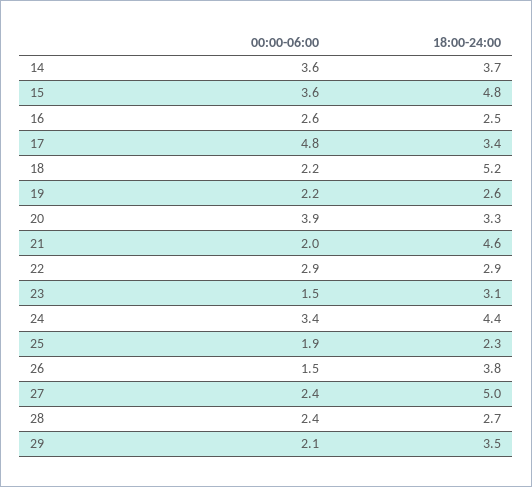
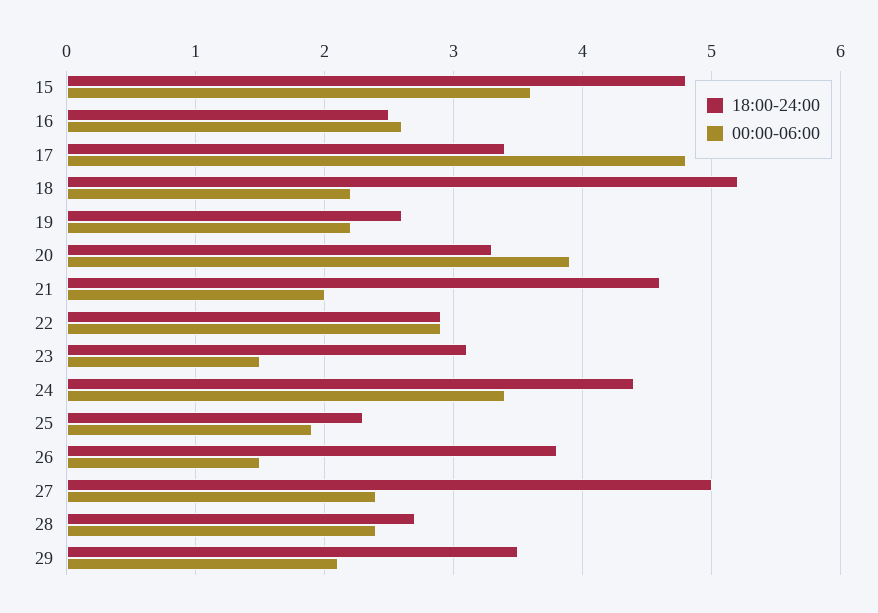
  {
    "00:00-06:00": {
-     "14": 3.6,
      "15": 3.6,
      "16": 2.6,
      "17": 4.8,
      "18": 2.2,
      "19": 2.2,
      "20": 3.9,
      "21": 2,
      "22": 2.9,
      "23": 1.5,
      "24": 3.4,
      "25": 1.9,
      "26": 1.5,
      "27": 2.4,
      "28": 2.4,
      "29": 2.1
    },
    "18:00-24:00": {
-     "14": 3.7,
      "15": 4.8,
      "16": 2.5,
      "17": 3.4,
      "18": 5.2,
      "19": 2.6,
      "20": 3.3,
      "21": 4.6,
      "22": 2.9,
      "23": 3.1,
      "24": 4.4,
      "25": 2.3,
      "26": 3.8,
      "27": 5,
      "28": 2.7,
      "29": 3.5
    }
  }

